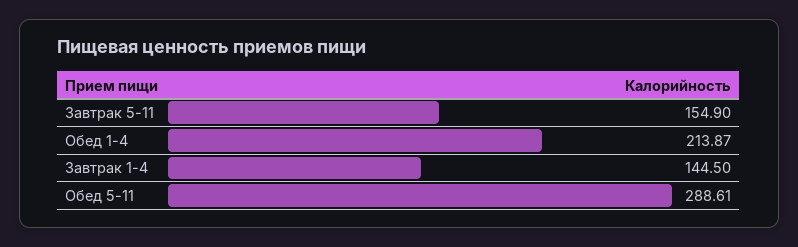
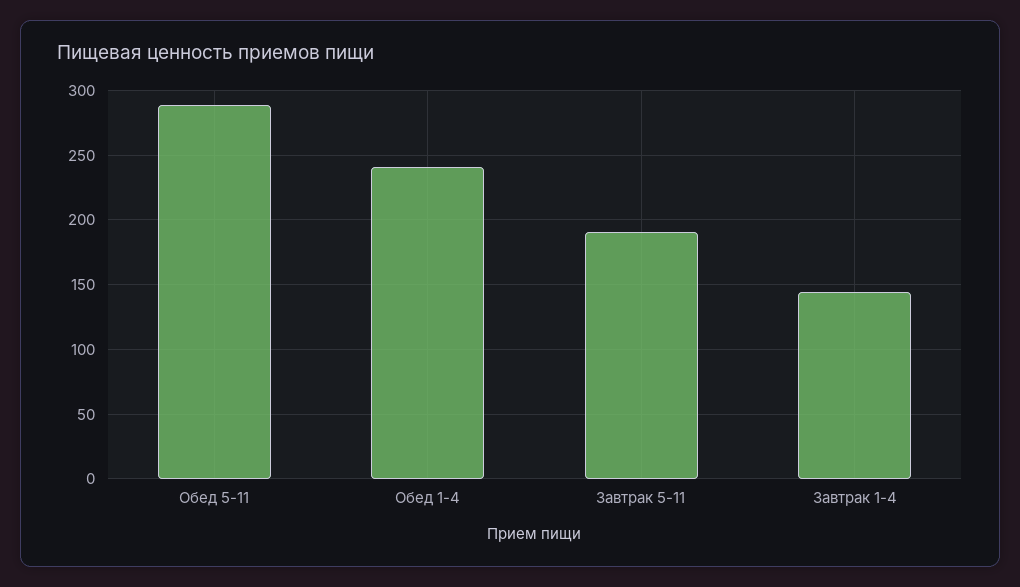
  {
-   "Завтрак 5-11": 154.9,
+   "Завтрак 5-11": 190,
-   "Обед 1-4": 213.87,
+   "Обед 1-4": 240,
    "Завтрак 1-4": 144.5,
    "Обед 5-11": 288.61
  }

